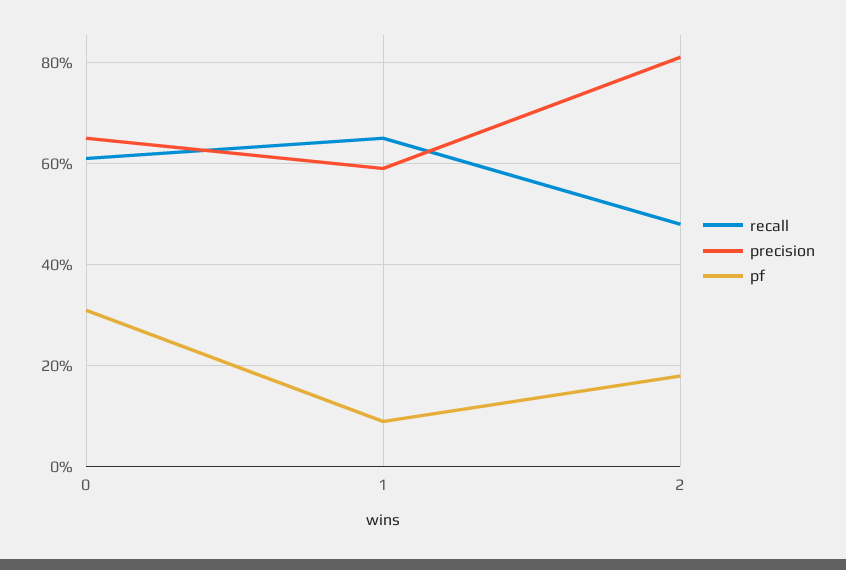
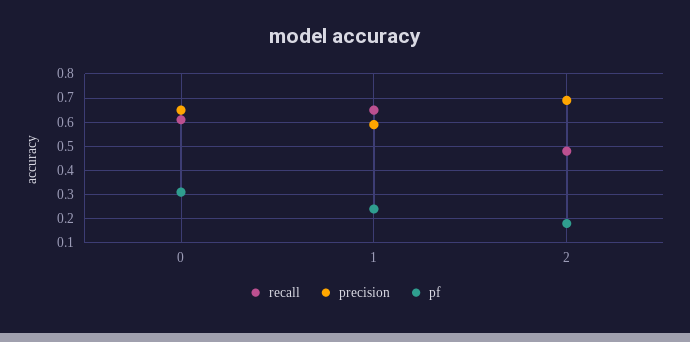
  {
    "recall": {
      "0": 0.6,
      "1": 0.65,
      "2": 0.5
    },
    "precision": {
      "0": 0.65,
      "1": 0.6,
-     "2": 0.8
+     "2": 0.7
    },
    "pf": {
      "0": 0.3,
-     "1": 0.1,
+     "1": 0.25,
      "2": 0.2
    }
  }

